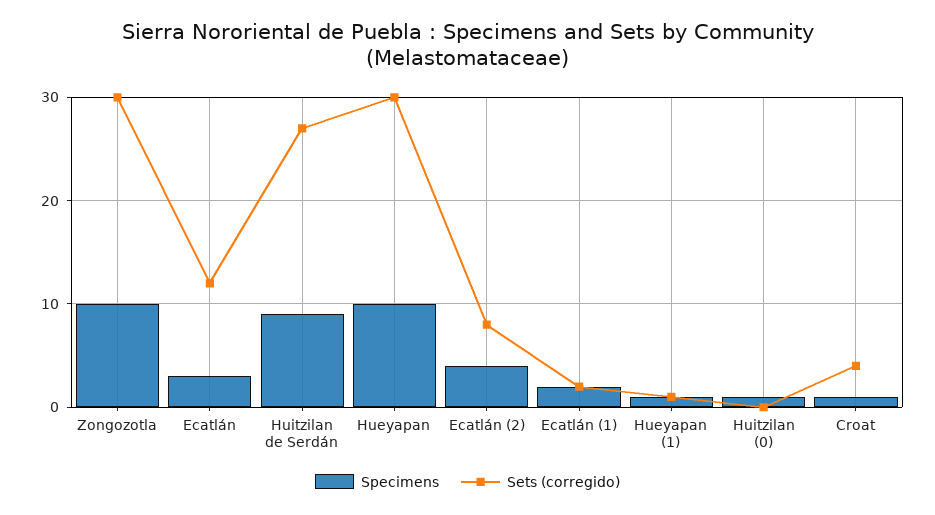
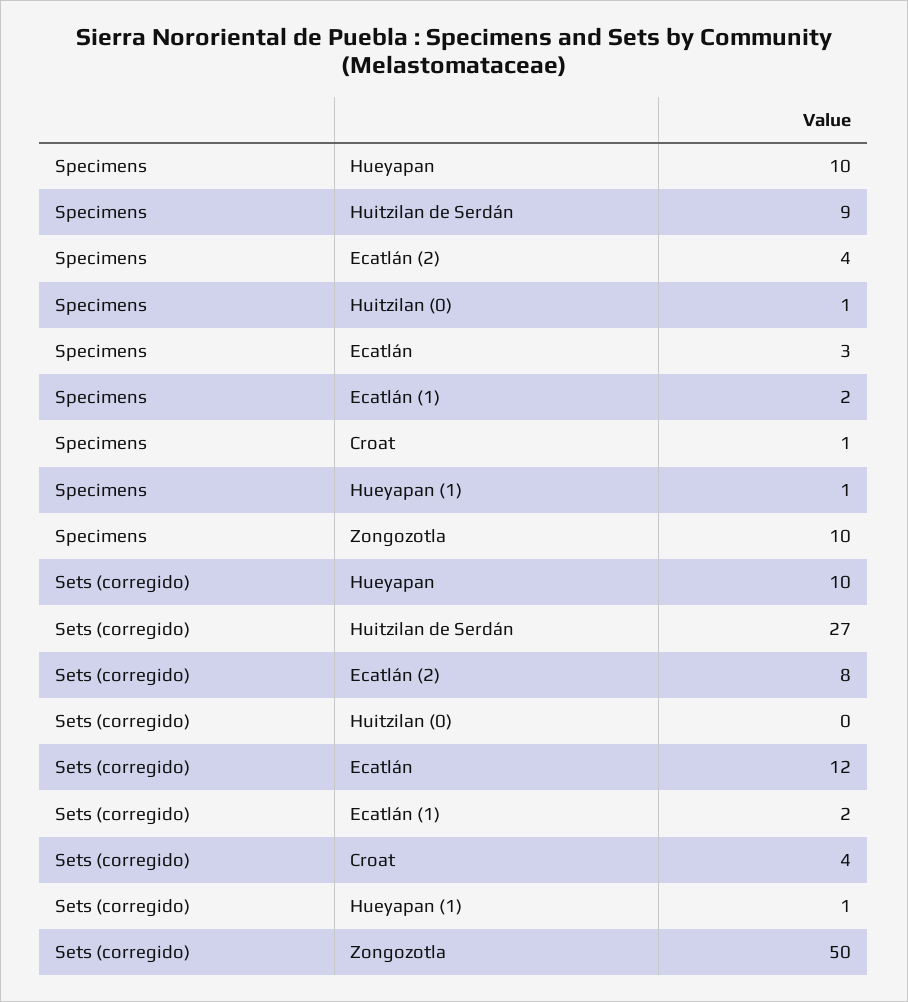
  {
    "Specimens": {
      "Zongozotla": 10,
      "Ecatlán": 3,
      "Huitzilan de Serdán": 9,
      "Hueyapan": 10,
      "Ecatlán (2)": 4,
      "Ecatlán (1)": 2,
      "Hueyapan (1)": 1,
      "Huitzilan (0)": 1,
      "Croat": 1
    },
    "Sets (corregido)": {
-     "Zongozotla": 30,
+     "Zongozotla": 50,
      "Ecatlán": 12,
      "Huitzilan de Serdán": 27,
-     "Hueyapan": 30,
+     "Hueyapan": 10,
      "Ecatlán (2)": 8,
      "Ecatlán (1)": 2,
      "Hueyapan (1)": 1,
      "Huitzilan (0)": 0,
      "Croat": 4
    }
  }

